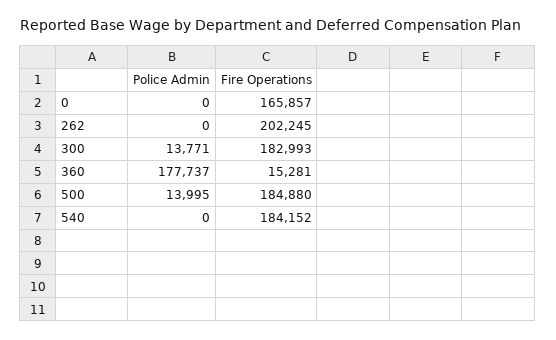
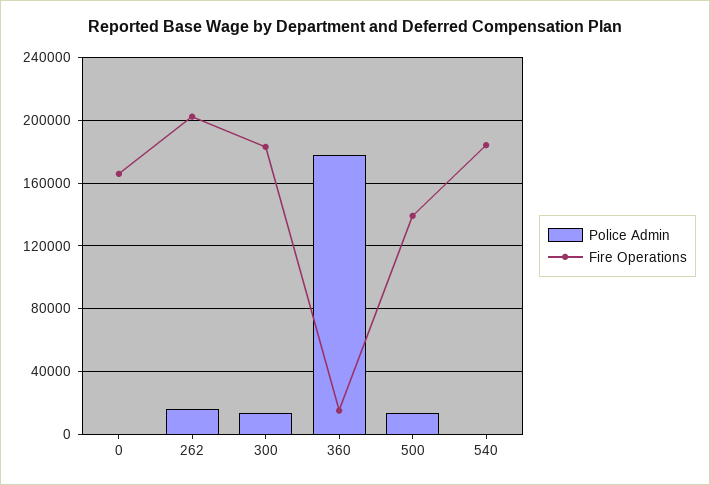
  {
    "Police Admin": {
      "0": 0,
-     "262": 0,
+     "262": 15000,
      "300": 13771,
      "360": 177737,
      "500": 13995,
      "540": 0
    },
    "Fire Operations": {
      "0": 165857,
      "262": 202245,
      "300": 182993,
      "360": 15281,
-     "500": 184880,
+     "500": 140000,
      "540": 184152
    }
  }

